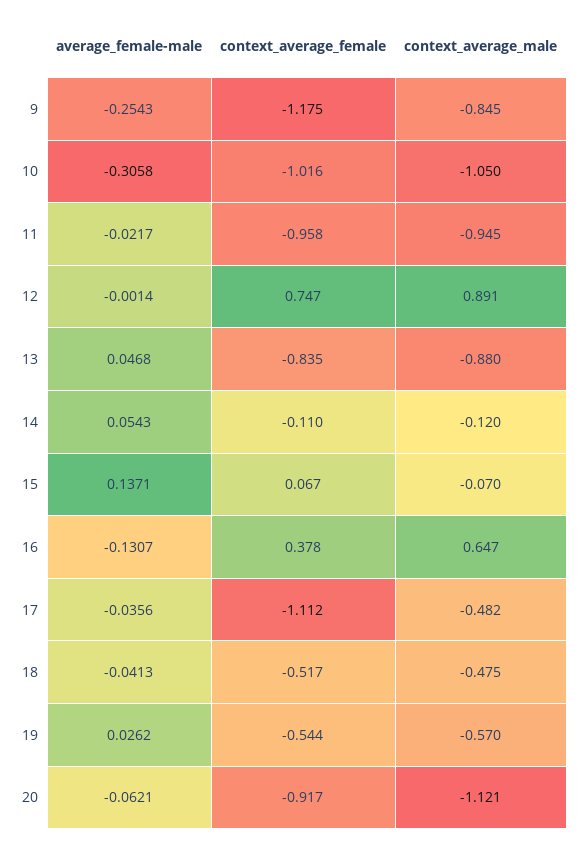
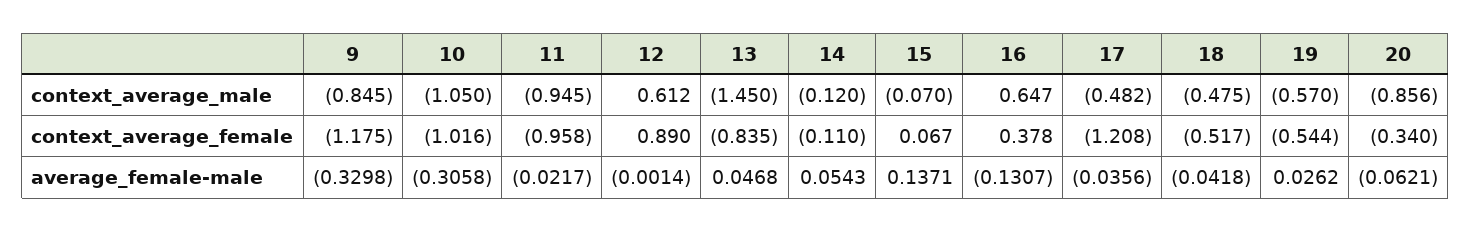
  {
    "average_female-male": {
-     "9": -0.2543,
+     "9": -0.3298,
      "10": -0.3058,
      "11": -0.0217,
      "12": -0.0014,
      "13": 0.0468,
      "14": 0.0543,
      "15": 0.1371,
      "16": -0.1307,
      "17": -0.0356,
-     "18": -0.0413,
+     "18": -0.0418,
      "19": 0.0262,
      "20": -0.0621
    },
    "context_average_female": {
      "9": -1.175,
      "10": -1.016,
      "11": -0.958,
-     "12": 0.747,
+     "12": 0.89,
      "13": -0.835,
      "14": -0.11,
      "15": 0.067,
      "16": 0.378,
-     "17": -1.112,
+     "17": -1.208,
      "18": -0.517,
      "19": -0.544,
-     "20": -0.917
+     "20": -0.34
    },
    "context_average_male": {
      "9": -0.845,
      "10": -1.05,
      "11": -0.945,
-     "12": 0.891,
+     "12": 0.612,
-     "13": -0.88,
+     "13": -1.45,
      "14": -0.12,
      "15": -0.07,
      "16": 0.647,
      "17": -0.482,
      "18": -0.475,
      "19": -0.57,
-     "20": -1.121
+     "20": -0.856
    }
  }

